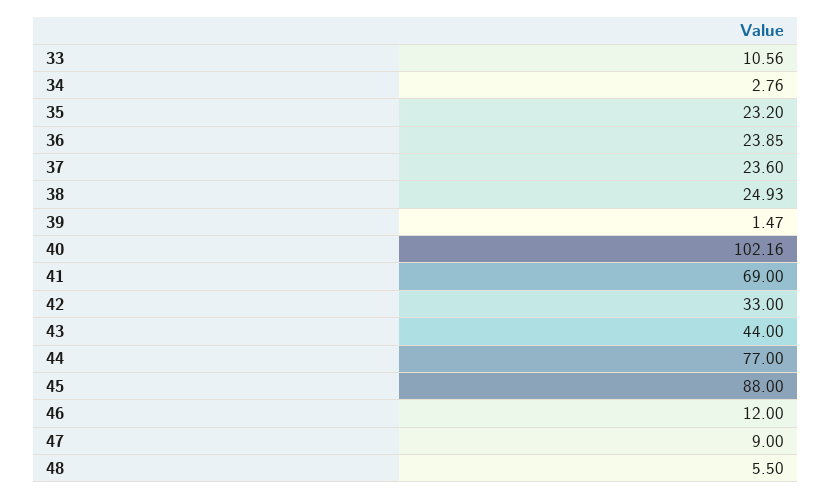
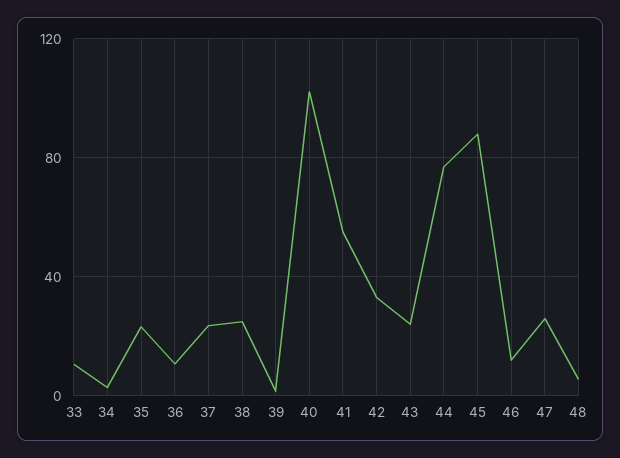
  {
    "33": 10.56,
    "34": 2.76,
    "35": 23.2,
-   "36": 23.85,
+   "36": 10,
    "37": 23.6,
    "38": 24.93,
    "39": 1.47,
    "40": 102.16,
-   "41": 69,
+   "41": 55,
    "42": 33,
-   "43": 44,
+   "43": 25,
    "44": 77,
    "45": 88,
    "46": 12,
-   "47": 9,
+   "47": 25,
    "48": 5.5
  }

